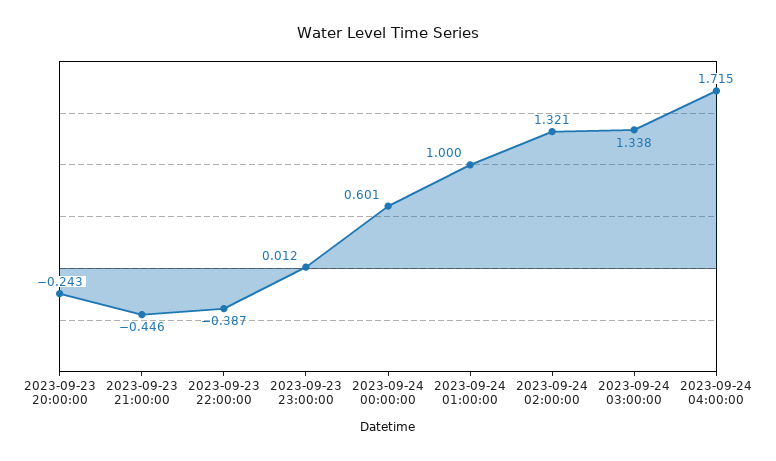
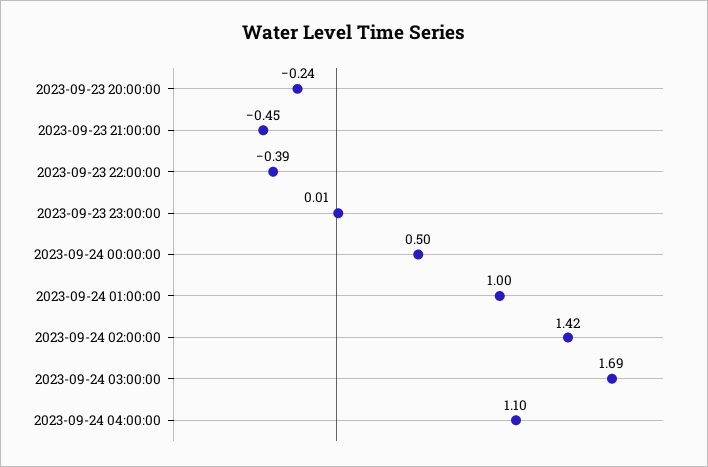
  {
    "2023-09-23 20:00:00": -0.243,
    "2023-09-23 21:00:00": -0.446,
    "2023-09-23 22:00:00": -0.387,
    "2023-09-23 23:00:00": 0.012,
-   "2023-09-24 00:00:00": 0.601,
+   "2023-09-24 00:00:00": 0.5,
    "2023-09-24 01:00:00": 1,
-   "2023-09-24 02:00:00": 1.321,
+   "2023-09-24 02:00:00": 1.42,
-   "2023-09-24 03:00:00": 1.338,
+   "2023-09-24 03:00:00": 1.69,
-   "2023-09-24 04:00:00": 1.715
+   "2023-09-24 04:00:00": 1.1
  }

